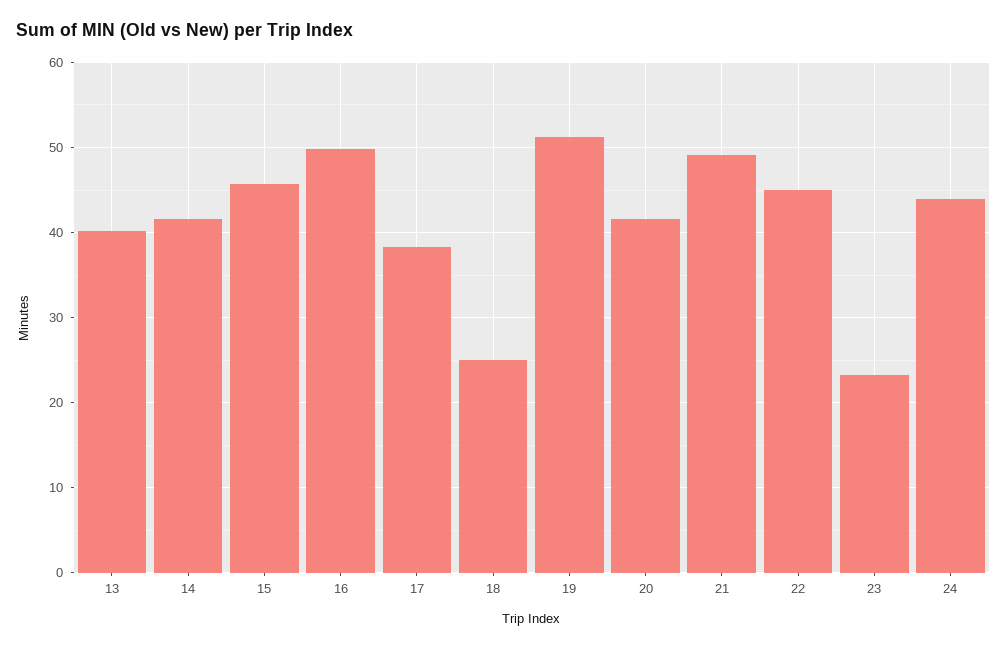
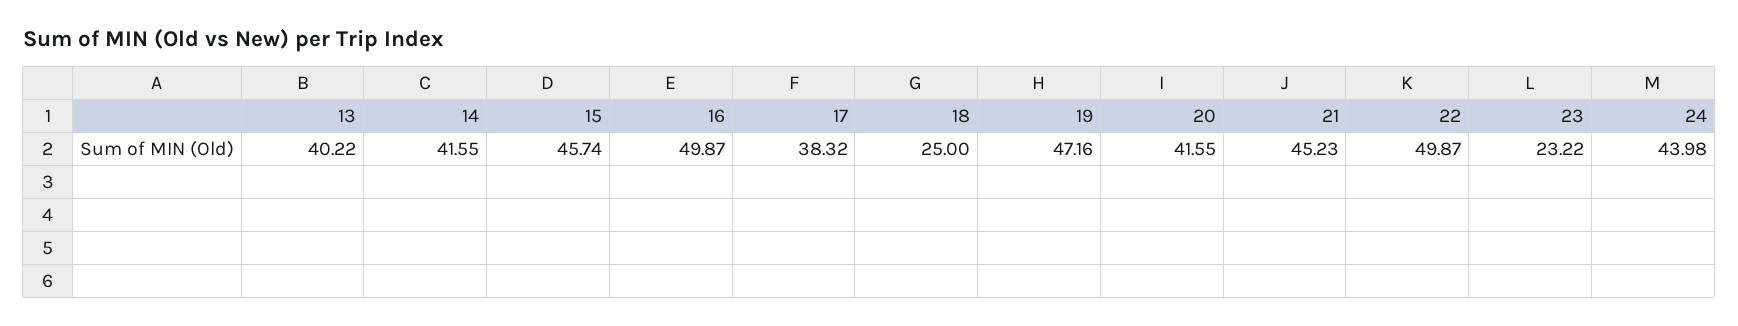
  {
    "13": 40.22,
    "14": 41.55,
    "15": 45.74,
    "16": 49.87,
    "17": 38.32,
    "18": 25,
-   "19": 51,
+   "19": 47.16,
    "20": 41.55,
-   "21": 49,
+   "21": 45.23,
-   "22": 45,
+   "22": 49.87,
    "23": 23.22,
    "24": 43.98
  }

